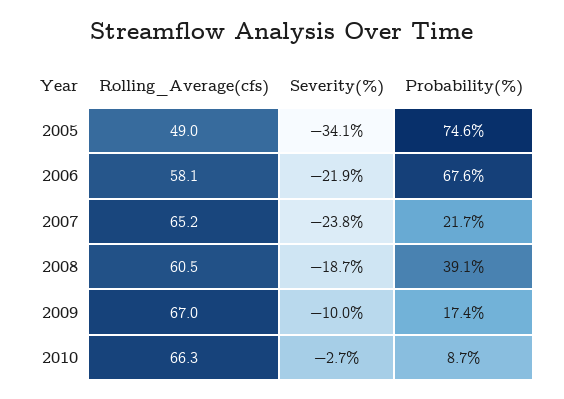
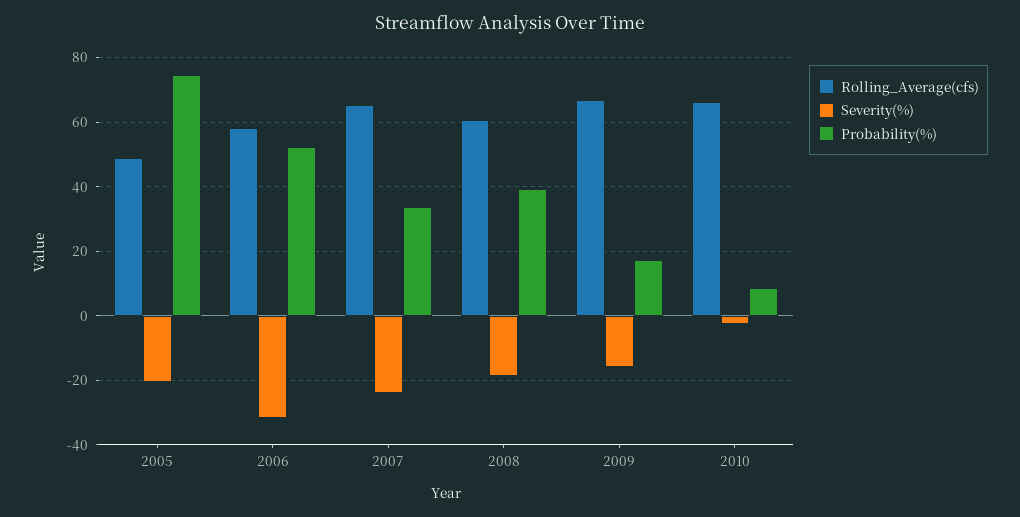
  {
    "Rolling_Average(cfs)": {
      "2005": 49,
      "2006": 58.1,
      "2007": 65.2,
      "2008": 60.5,
      "2009": 67,
      "2010": 66.3
    },
    "Severity(%)": {
-     "2005": -34.1,
+     "2005": -20,
-     "2006": -21.9,
+     "2006": -32,
      "2007": -23.8,
      "2008": -18.7,
-     "2009": -10,
+     "2009": -16,
      "2010": -2.7
    },
    "Probability(%)": {
      "2005": 74.6,
-     "2006": 67.6,
+     "2006": 52,
-     "2007": 21.7,
+     "2007": 34,
      "2008": 39.1,
      "2009": 17.4,
      "2010": 8.7
    }
  }

